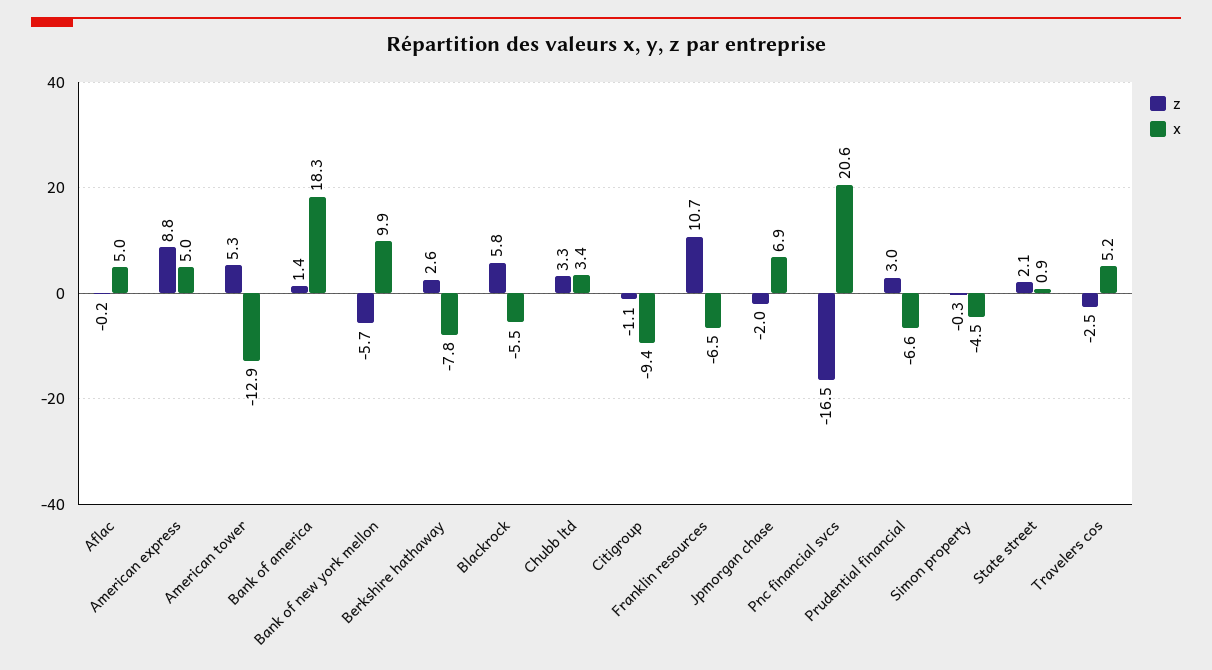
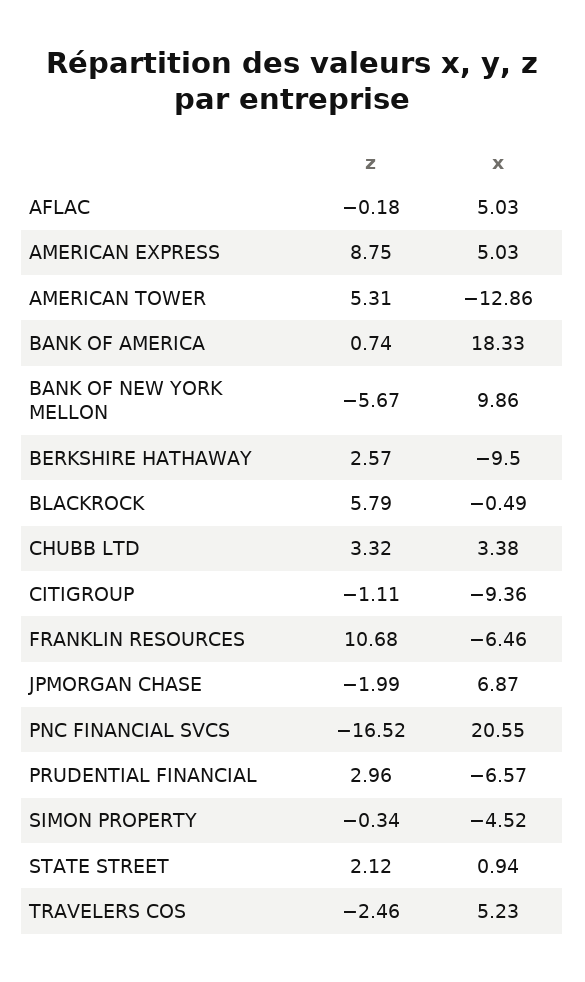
  {
    "z": {
      "Aflac": -0.18,
      "American express": 8.75,
      "American tower": 5.31,
-     "Bank of america": 1.4,
+     "Bank of america": 0.74,
      "Bank of new york mellon": -5.67,
      "Berkshire hathaway": 2.57,
      "Blackrock": 5.79,
      "Chubb ltd": 3.32,
      "Citigroup": -1.11,
      "Franklin resources": 10.68,
      "Jpmorgan chase": -1.99,
      "Pnc financial svcs": -16.52,
      "Prudential financial": 2.96,
      "Simon property": -0.34,
      "State street": 2.12,
      "Travelers cos": -2.46
    },
    "x": {
      "Aflac": 5.03,
      "American express": 5.03,
      "American tower": -12.86,
      "Bank of america": 18.33,
      "Bank of new york mellon": 9.86,
-     "Berkshire hathaway": -7.8,
+     "Berkshire hathaway": -9.5,
-     "Blackrock": -5.5,
+     "Blackrock": -0.49,
      "Chubb ltd": 3.38,
      "Citigroup": -9.36,
      "Franklin resources": -6.46,
      "Jpmorgan chase": 6.87,
      "Pnc financial svcs": 20.55,
      "Prudential financial": -6.57,
      "Simon property": -4.52,
      "State street": 0.94,
      "Travelers cos": 5.23
    }
  }

